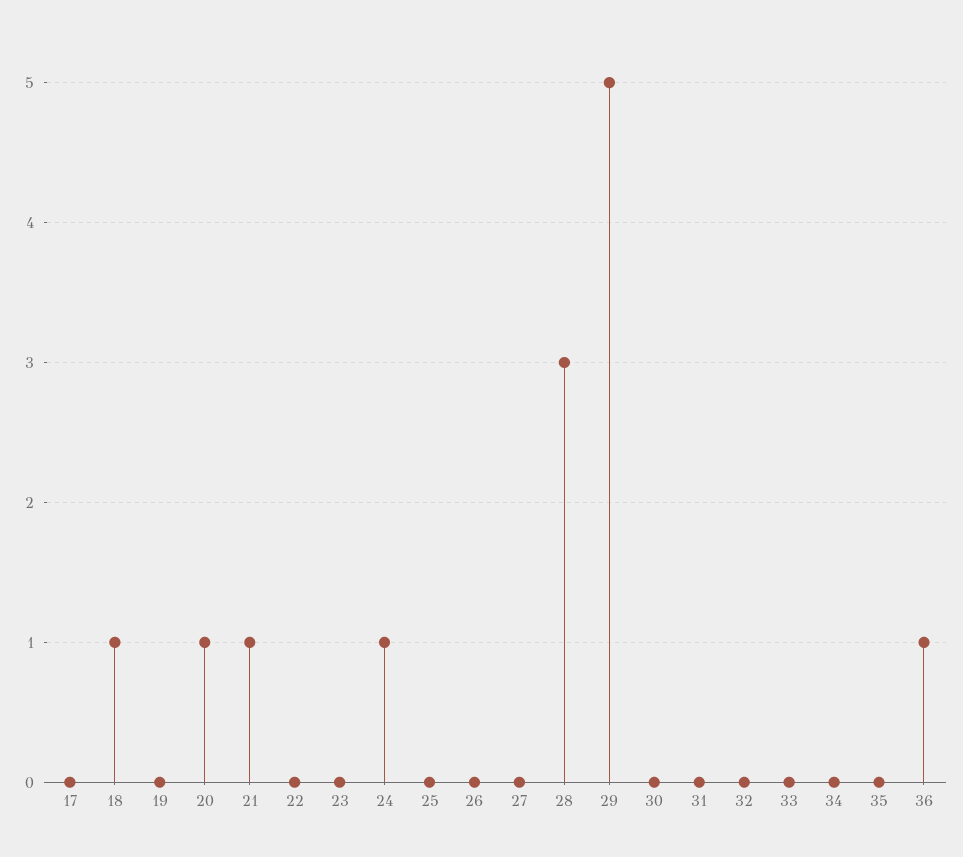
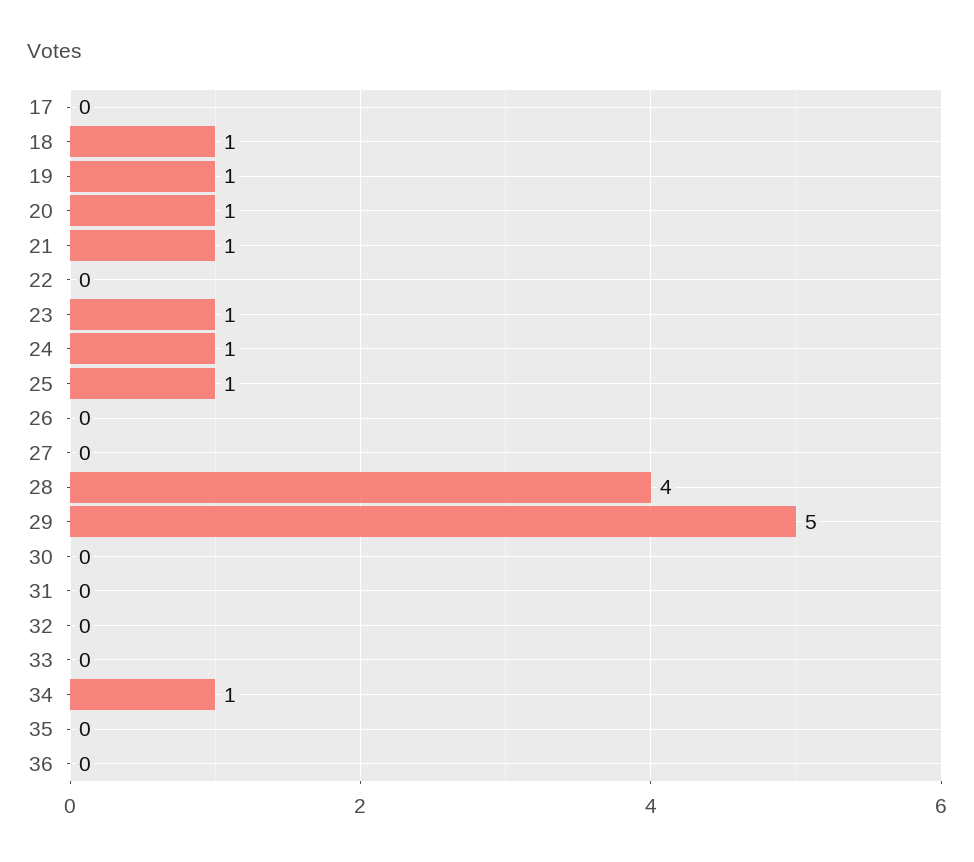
  {
    "17": 0,
    "18": 1,
-   "19": 0,
+   "19": 1,
    "20": 1,
    "21": 1,
    "22": 0,
-   "23": 0,
+   "23": 1,
    "24": 1,
-   "25": 0,
+   "25": 1,
    "26": 0,
    "27": 0,
-   "28": 3,
+   "28": 4,
    "29": 5,
    "30": 0,
    "31": 0,
    "32": 0,
    "33": 0,
-   "34": 0,
+   "34": 1,
    "35": 0,
-   "36": 1
+   "36": 0
  }

